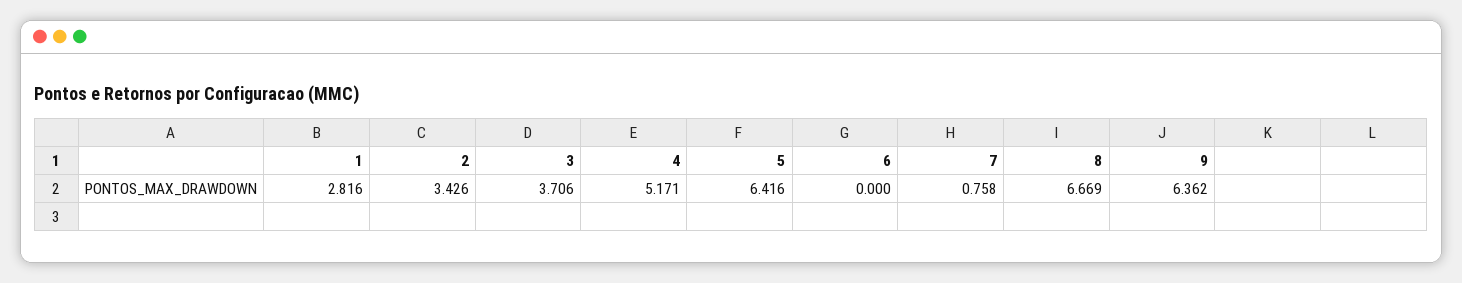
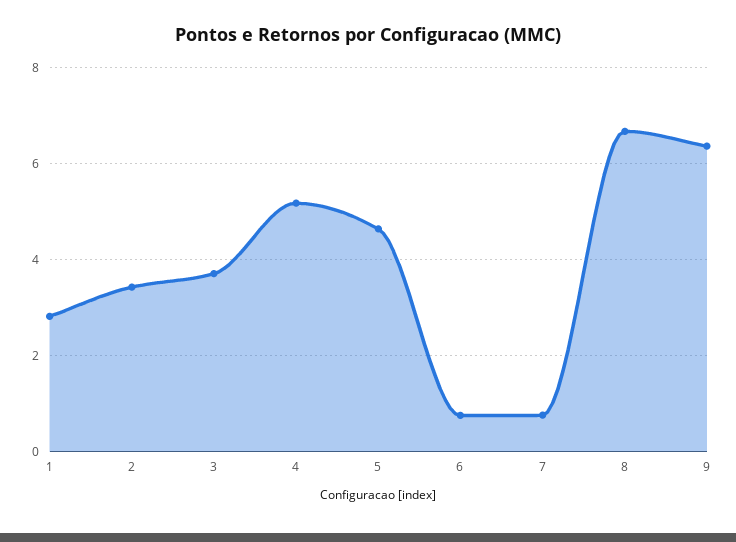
  {
    "1": 2.816,
    "2": 3.426,
    "3": 3.706,
    "4": 5.171,
-   "5": 6.416,
+   "5": 4.6,
-   "6": 0,
+   "6": 0.8,
    "7": 0.758,
    "8": 6.669,
    "9": 6.362
  }

